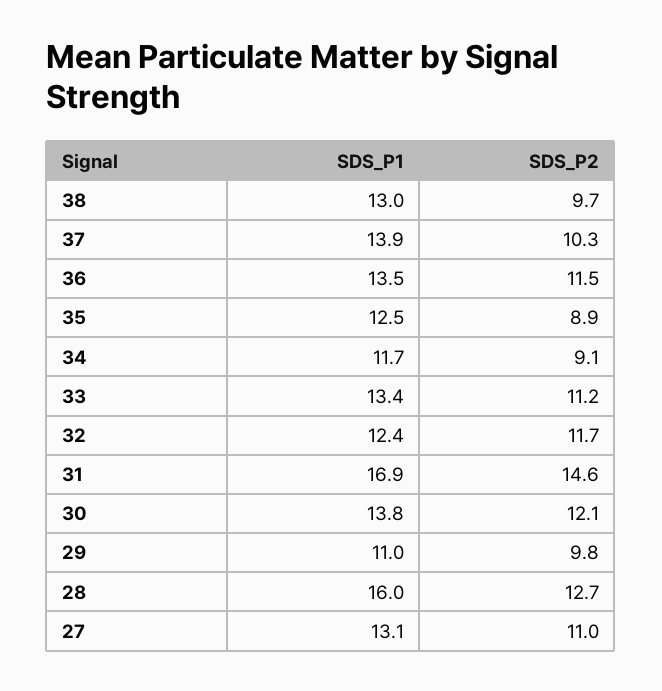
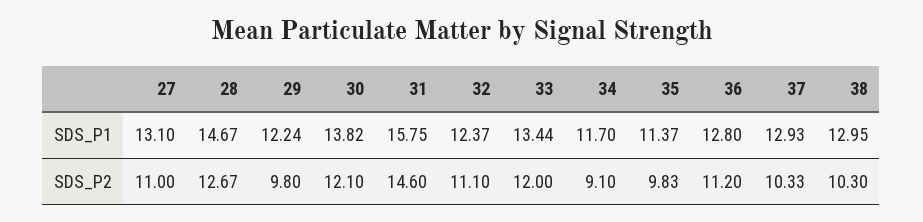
  {
    "SDS_P1": {
      "38": 12.95,
-     "37": 13.9,
+     "37": 12.93,
-     "36": 13.5,
+     "36": 12.8,
-     "35": 12.5,
+     "35": 11.37,
      "34": 11.7,
      "33": 13.44,
      "32": 12.37,
-     "31": 16.9,
+     "31": 15.75,
      "30": 13.82,
-     "29": 11,
+     "29": 12.24,
-     "28": 16,
+     "28": 14.67,
      "27": 13.1
    },
    "SDS_P2": {
-     "38": 9.7,
+     "38": 10.3,
      "37": 10.33,
-     "36": 11.5,
+     "36": 11.2,
-     "35": 8.9,
+     "35": 9.83,
      "34": 9.1,
-     "33": 11.2,
+     "33": 12,
-     "32": 11.7,
+     "32": 11.1,
      "31": 14.6,
      "30": 12.1,
      "29": 9.8,
      "28": 12.67,
      "27": 11
    }
  }

